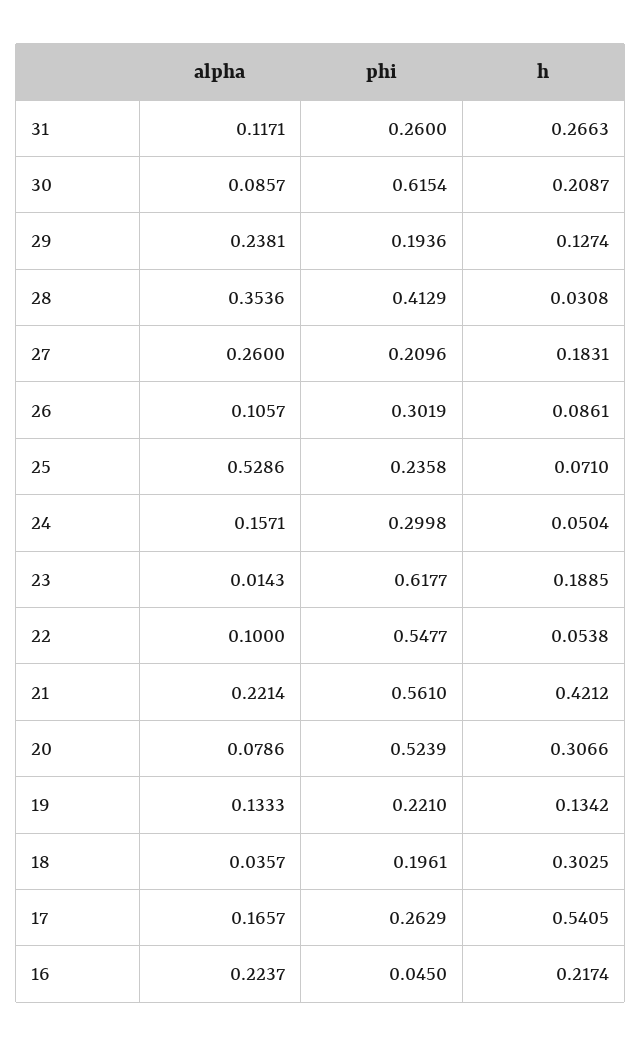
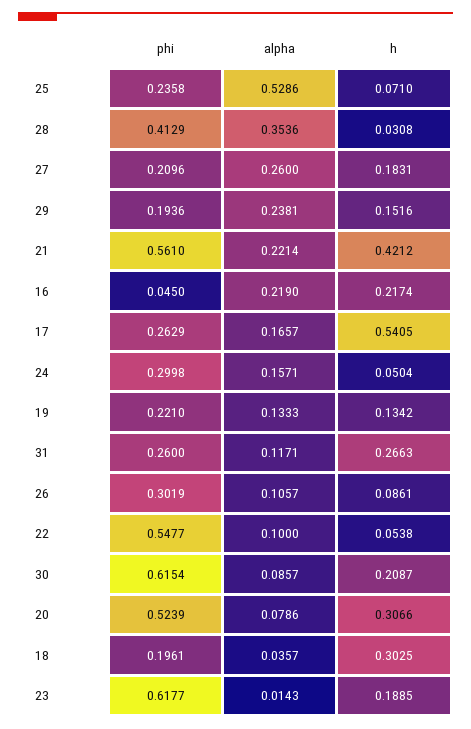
  {
    "alpha": {
      "31": 0.1171,
      "30": 0.0857,
      "29": 0.2381,
      "28": 0.3536,
      "27": 0.26,
      "26": 0.1057,
      "25": 0.5286,
      "24": 0.1571,
      "23": 0.0143,
      "22": 0.1,
      "21": 0.2214,
      "20": 0.0786,
      "19": 0.1333,
      "18": 0.0357,
      "17": 0.1657,
-     "16": 0.2237
+     "16": 0.219
    },
    "phi": {
      "31": 0.26,
      "30": 0.6154,
      "29": 0.1936,
      "28": 0.4129,
      "27": 0.2096,
      "26": 0.3019,
      "25": 0.2358,
      "24": 0.2998,
      "23": 0.6177,
      "22": 0.5477,
      "21": 0.561,
      "20": 0.5239,
      "19": 0.221,
      "18": 0.1961,
      "17": 0.2629,
      "16": 0.045
    },
    "h": {
      "31": 0.2663,
      "30": 0.2087,
-     "29": 0.1274,
+     "29": 0.1516,
      "28": 0.0308,
      "27": 0.1831,
      "26": 0.0861,
      "25": 0.071,
      "24": 0.0504,
      "23": 0.1885,
      "22": 0.0538,
      "21": 0.4212,
      "20": 0.3066,
      "19": 0.1342,
      "18": 0.3025,
      "17": 0.5405,
      "16": 0.2174
    }
  }

